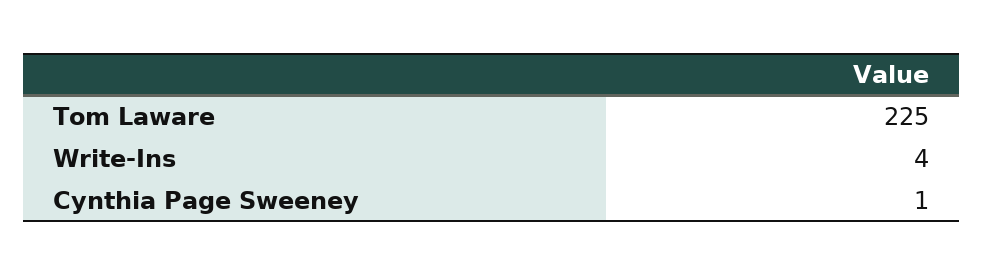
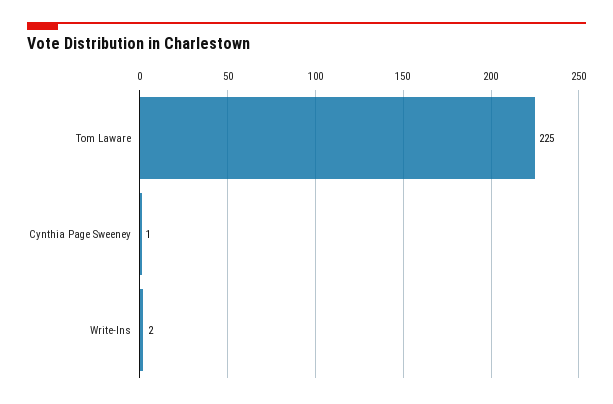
  {
    "Tom Laware": 225,
-   "Write-Ins": 4,
+   "Write-Ins": 2,
    "Cynthia Page Sweeney": 1
  }

